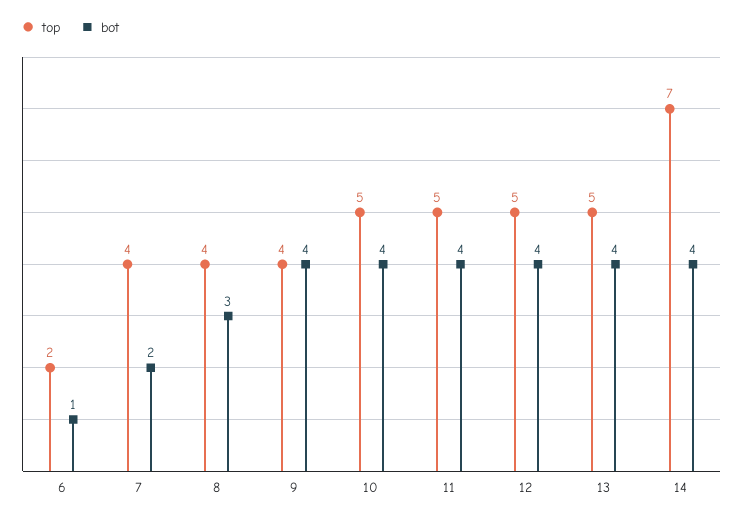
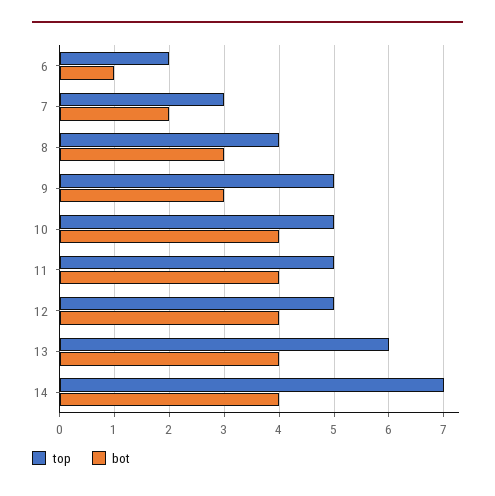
  {
    "top": {
      "6": 2,
-     "7": 4,
+     "7": 3,
      "8": 4,
-     "9": 4,
+     "9": 5,
      "10": 5,
      "11": 5,
      "12": 5,
-     "13": 5,
+     "13": 6,
      "14": 7
    },
    "bot": {
      "6": 1,
      "7": 2,
      "8": 3,
-     "9": 4,
+     "9": 3,
      "10": 4,
      "11": 4,
      "12": 4,
      "13": 4,
      "14": 4
    }
  }

